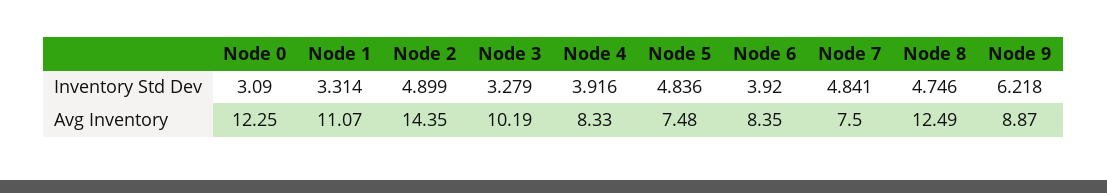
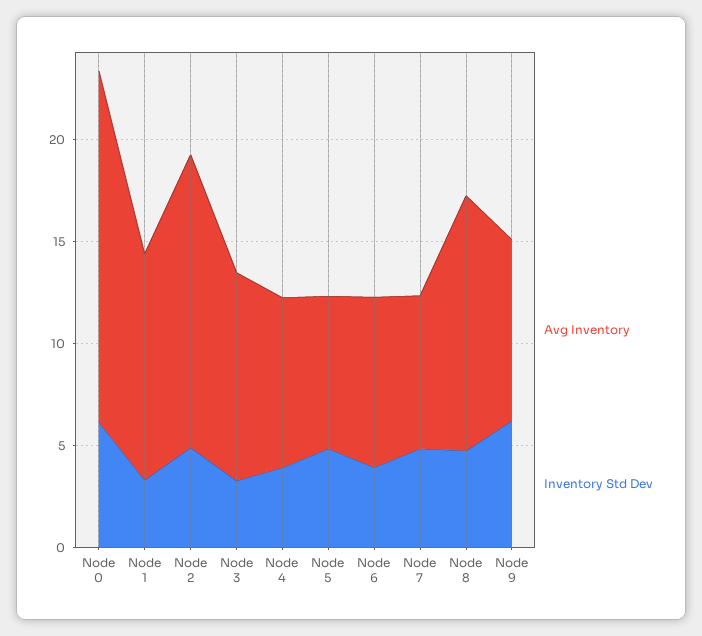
  {
    "Inventory Std Dev": {
-     "Node 0": 3.09,
+     "Node 0": 6,
      "Node 1": 3.314,
      "Node 2": 4.899,
      "Node 3": 3.279,
      "Node 4": 3.916,
      "Node 5": 4.836,
      "Node 6": 3.92,
      "Node 7": 4.841,
      "Node 8": 4.746,
      "Node 9": 6.218
    },
    "Avg Inventory": {
-     "Node 0": 12.25,
+     "Node 0": 17,
      "Node 1": 11.07,
      "Node 2": 14.35,
      "Node 3": 10.19,
      "Node 4": 8.33,
      "Node 5": 7.48,
      "Node 6": 8.35,
      "Node 7": 7.5,
      "Node 8": 12.49,
      "Node 9": 8.87
    }
  }

